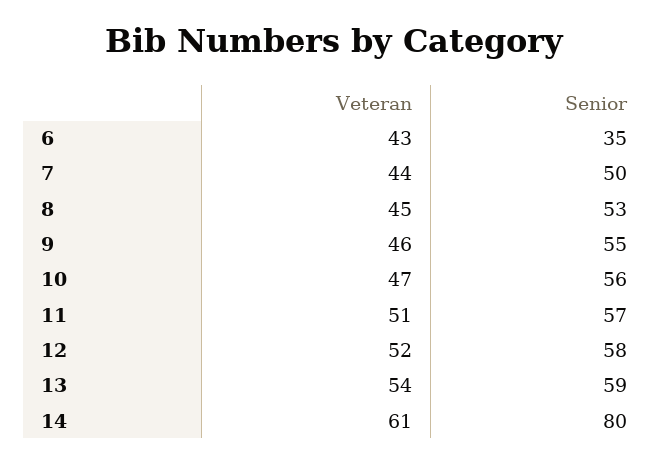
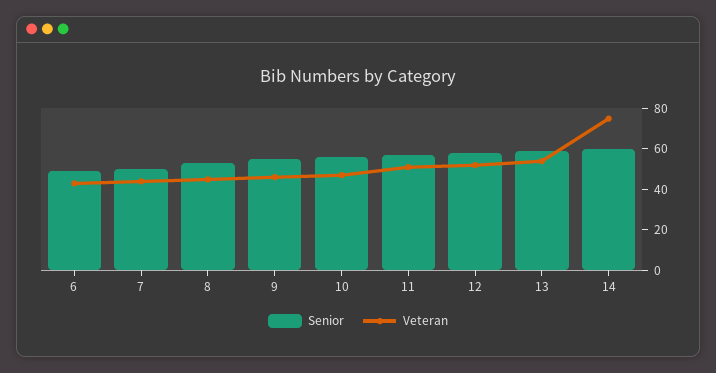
  {
    "Veteran": {
      "6": 43,
      "7": 44,
      "8": 45,
      "9": 46,
      "10": 47,
      "11": 51,
      "12": 52,
      "13": 54,
-     "14": 61
+     "14": 75
    },
    "Senior": {
-     "6": 35,
+     "6": 50,
      "7": 50,
      "8": 53,
      "9": 55,
      "10": 56,
      "11": 57,
      "12": 58,
      "13": 59,
-     "14": 80
+     "14": 60
    }
  }

